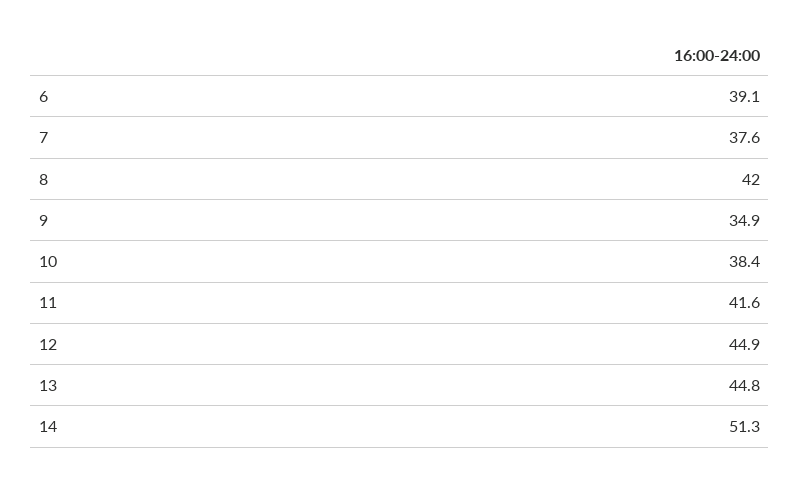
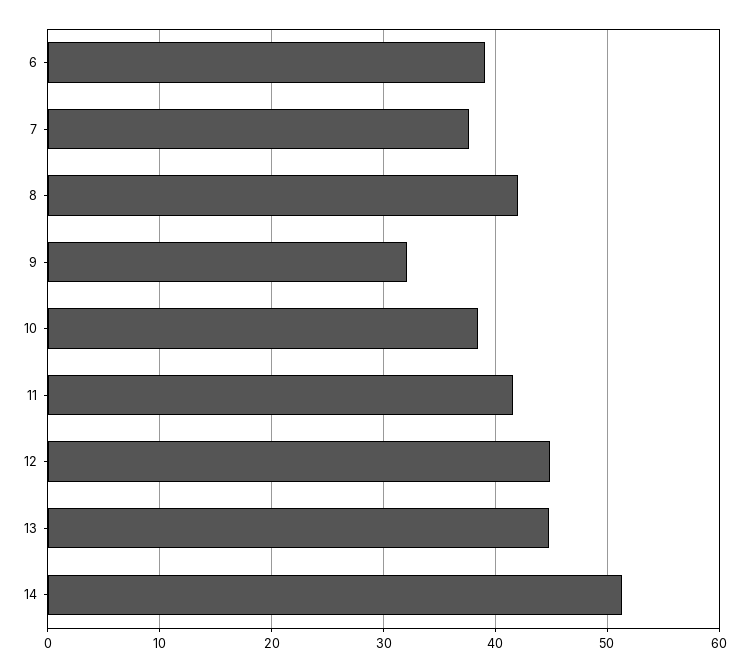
  {
    "6": 39.1,
    "7": 37.6,
    "8": 42,
-   "9": 34.9,
+   "9": 32,
    "10": 38.4,
    "11": 41.6,
    "12": 44.9,
    "13": 44.8,
    "14": 51.3
  }

